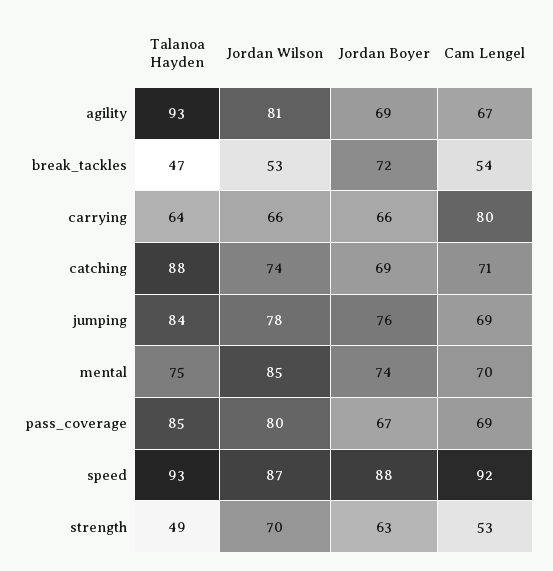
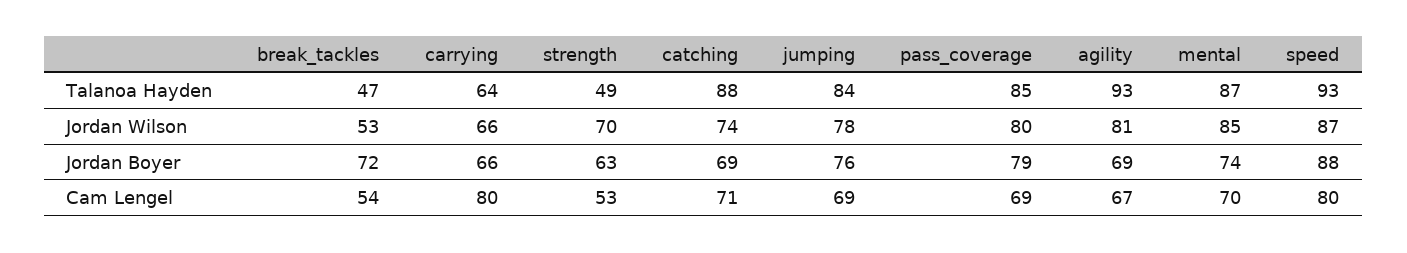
  {
    "Talanoa Hayden": {
      "agility": 93,
      "break_tackles": 47,
      "carrying": 64,
      "catching": 88,
      "jumping": 84,
-     "mental": 75,
+     "mental": 87,
      "pass_coverage": 85,
      "speed": 93,
      "strength": 49
    },
    "Jordan Wilson": {
      "agility": 81,
      "break_tackles": 53,
      "carrying": 66,
      "catching": 74,
      "jumping": 78,
      "mental": 85,
      "pass_coverage": 80,
      "speed": 87,
      "strength": 70
    },
    "Jordan Boyer": {
      "agility": 69,
      "break_tackles": 72,
      "carrying": 66,
      "catching": 69,
      "jumping": 76,
      "mental": 74,
-     "pass_coverage": 67,
+     "pass_coverage": 79,
      "speed": 88,
      "strength": 63
    },
    "Cam Lengel": {
      "agility": 67,
      "break_tackles": 54,
      "carrying": 80,
      "catching": 71,
      "jumping": 69,
      "mental": 70,
      "pass_coverage": 69,
-     "speed": 92,
+     "speed": 80,
      "strength": 53
    }
  }

